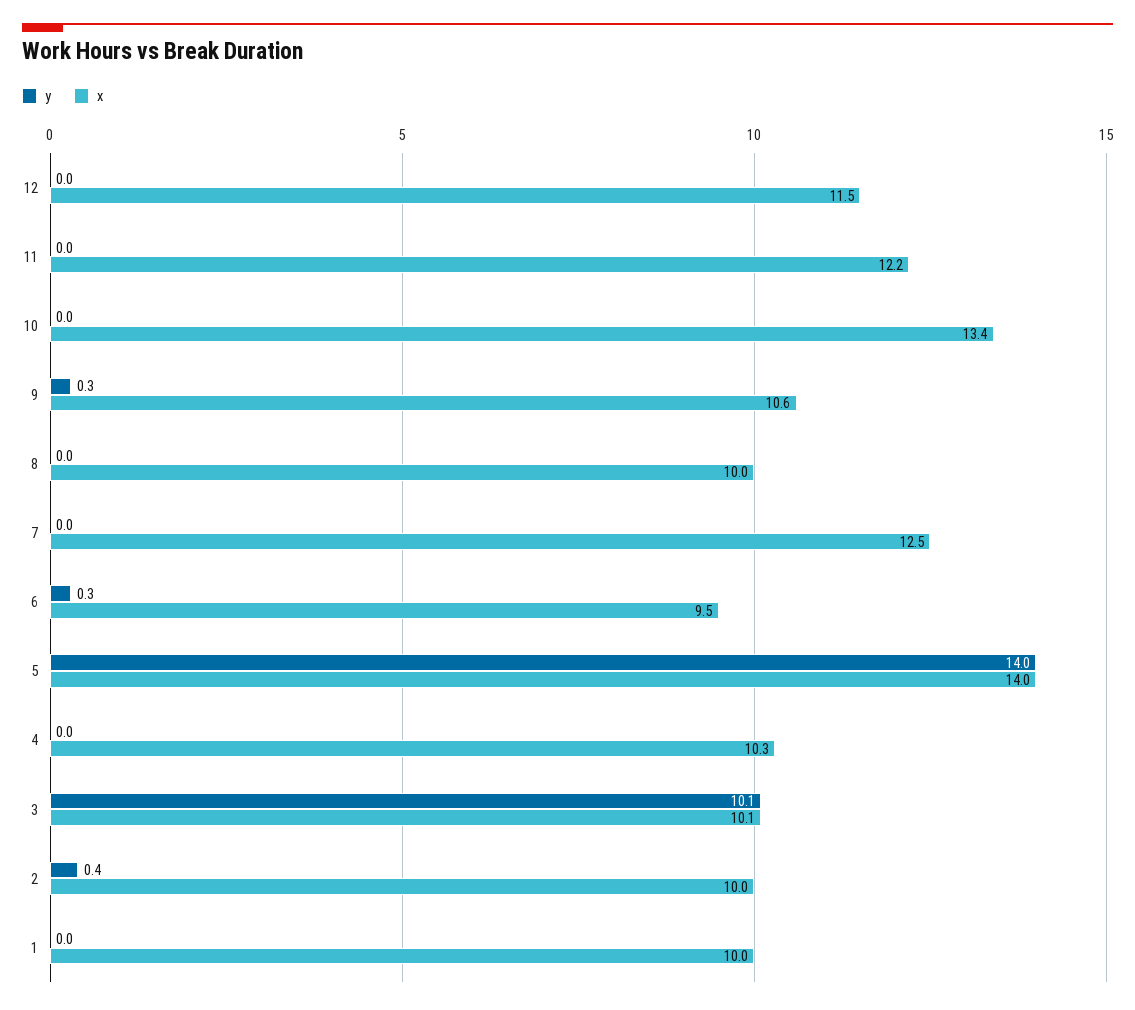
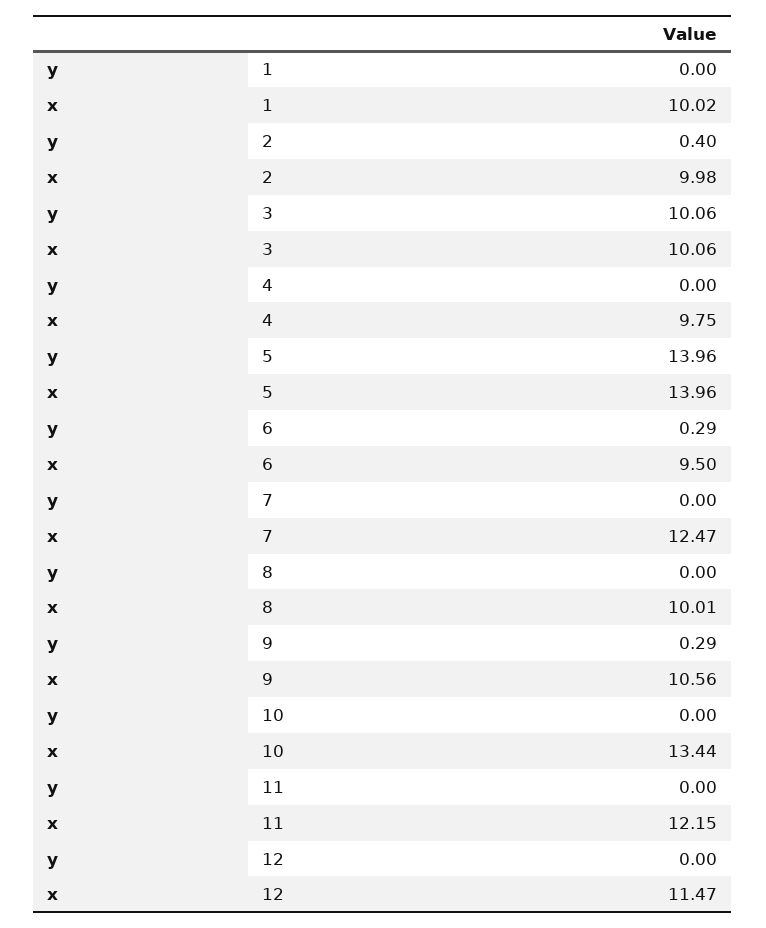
  {
    "y": {
      "12": 0,
      "11": 0,
      "10": 0,
      "9": 0.29,
      "8": 0,
      "7": 0,
      "6": 0.29,
      "5": 13.96,
      "4": 0,
      "3": 10.06,
      "2": 0.4,
      "1": 0
    },
    "x": {
      "12": 11.47,
      "11": 12.15,
      "10": 13.44,
      "9": 10.56,
      "8": 10.01,
      "7": 12.47,
      "6": 9.5,
      "5": 13.96,
-     "4": 10.3,
+     "4": 9.75,
      "3": 10.06,
      "2": 9.98,
      "1": 10.02
    }
  }

